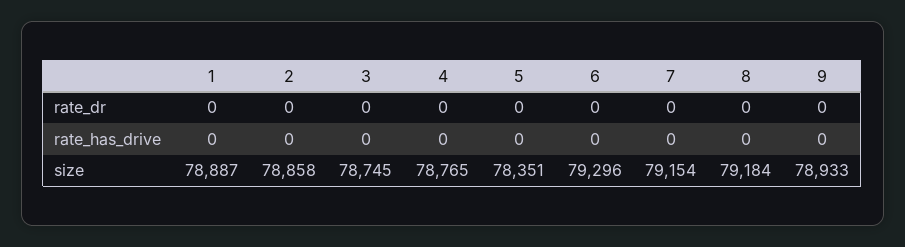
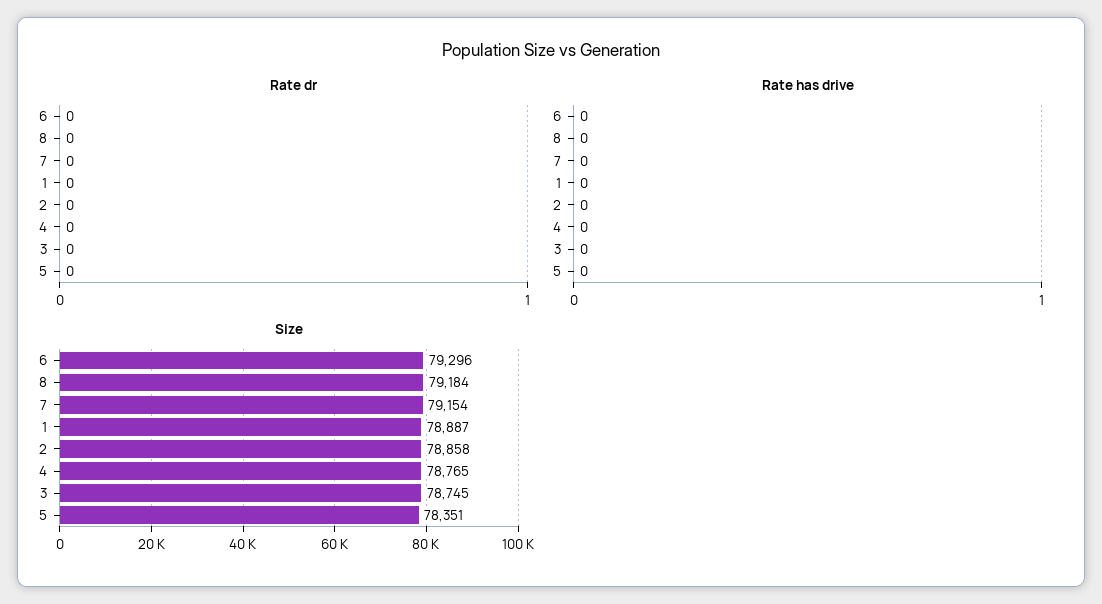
  {
    "rate_dr": {
      "1": 0,
      "2": 0,
      "3": 0,
      "4": 0,
      "5": 0,
      "6": 0,
      "7": 0,
-     "8": 0,
+     "8": 0
-     "9": 0
    },
    "rate_has_drive": {
      "1": 0,
      "2": 0,
      "3": 0,
      "4": 0,
      "5": 0,
      "6": 0,
      "7": 0,
-     "8": 0,
+     "8": 0
-     "9": 0
    },
    "size": {
      "1": 78887,
      "2": 78858,
      "3": 78745,
      "4": 78765,
      "5": 78351,
      "6": 79296,
      "7": 79154,
-     "8": 79184,
+     "8": 79184
-     "9": 78933
    }
  }

